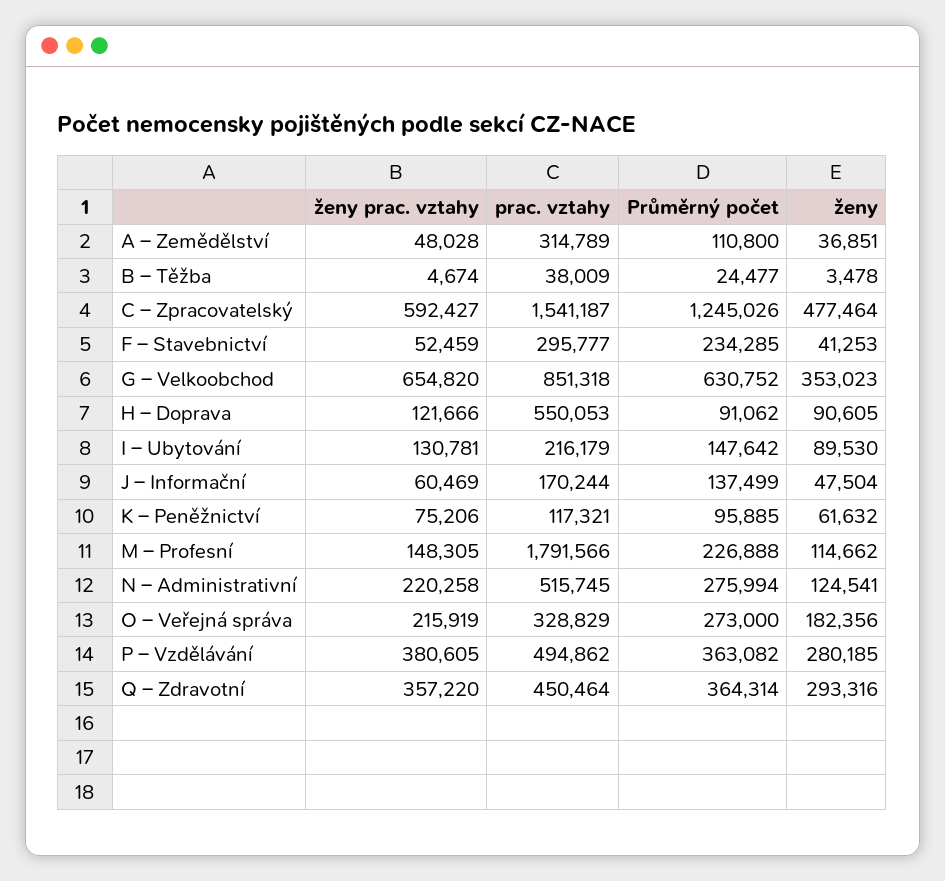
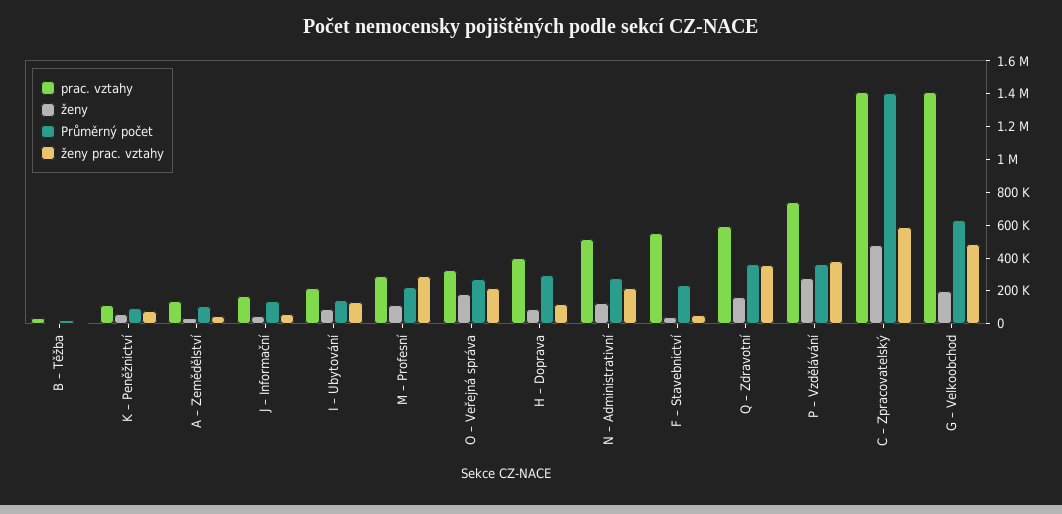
  {
    "ženy prac. vztahy": {
      "A – Zemědělství": 48028,
      "B – Těžba": 4674,
      "C – Zpracovatelský": 592427,
      "F – Stavebnictví": 52459,
-     "G – Velkoobchod": 654820,
+     "G – Velkoobchod": 500000,
      "H – Doprava": 121666,
      "I – Ubytování": 130781,
      "J – Informační": 60469,
      "K – Peněžnictví": 75206,
-     "M – Profesní": 148305,
+     "M – Profesní": 300000,
      "N – Administrativní": 220258,
      "O – Veřejná správa": 215919,
      "P – Vzdělávání": 380605,
      "Q – Zdravotní": 357220
    },
    "prac. vztahy": {
-     "A – Zemědělství": 314789,
+     "A – Zemědělství": 150000,
      "B – Těžba": 38009,
-     "C – Zpracovatelský": 1541187,
+     "C – Zpracovatelský": 1400000,
-     "F – Stavebnictví": 295777,
+     "F – Stavebnictví": 550000,
-     "G – Velkoobchod": 851318,
+     "G – Velkoobchod": 1400000,
-     "H – Doprava": 550053,
+     "H – Doprava": 400000,
      "I – Ubytování": 216179,
      "J – Informační": 170244,
      "K – Peněžnictví": 117321,
-     "M – Profesní": 1791566,
+     "M – Profesní": 300000,
      "N – Administrativní": 515745,
      "O – Veřejná správa": 328829,
-     "P – Vzdělávání": 494862,
+     "P – Vzdělávání": 750000,
-     "Q – Zdravotní": 450464
+     "Q – Zdravotní": 600000
    },
    "Průměrný počet": {
      "A – Zemědělství": 110800,
      "B – Těžba": 24477,
-     "C – Zpracovatelský": 1245026,
+     "C – Zpracovatelský": 1400000,
      "F – Stavebnictví": 234285,
      "G – Velkoobchod": 630752,
-     "H – Doprava": 91062,
+     "H – Doprava": 300000,
      "I – Ubytování": 147642,
      "J – Informační": 137499,
      "K – Peněžnictví": 95885,
      "M – Profesní": 226888,
      "N – Administrativní": 275994,
      "O – Veřejná správa": 273000,
      "P – Vzdělávání": 363082,
      "Q – Zdravotní": 364314
    },
    "ženy": {
      "A – Zemědělství": 36851,
      "B – Těžba": 3478,
      "C – Zpracovatelský": 477464,
      "F – Stavebnictví": 41253,
-     "G – Velkoobchod": 353023,
+     "G – Velkoobchod": 200000,
      "H – Doprava": 90605,
      "I – Ubytování": 89530,
      "J – Informační": 47504,
      "K – Peněžnictví": 61632,
      "M – Profesní": 114662,
      "N – Administrativní": 124541,
      "O – Veřejná správa": 182356,
      "P – Vzdělávání": 280185,
-     "Q – Zdravotní": 293316
+     "Q – Zdravotní": 150000
    }
  }

